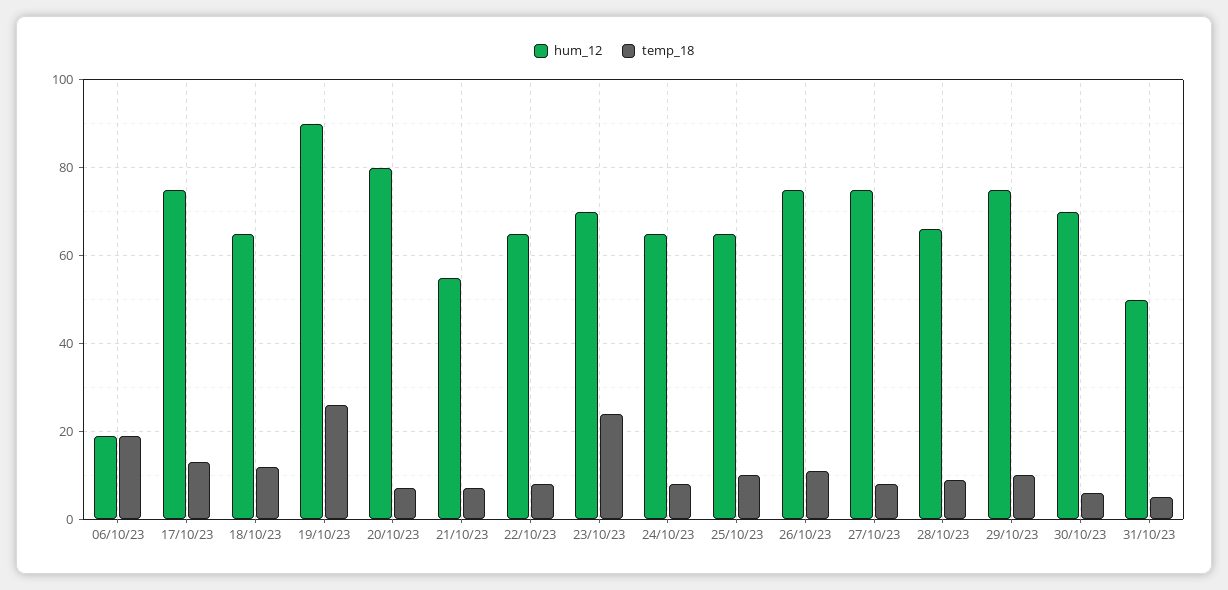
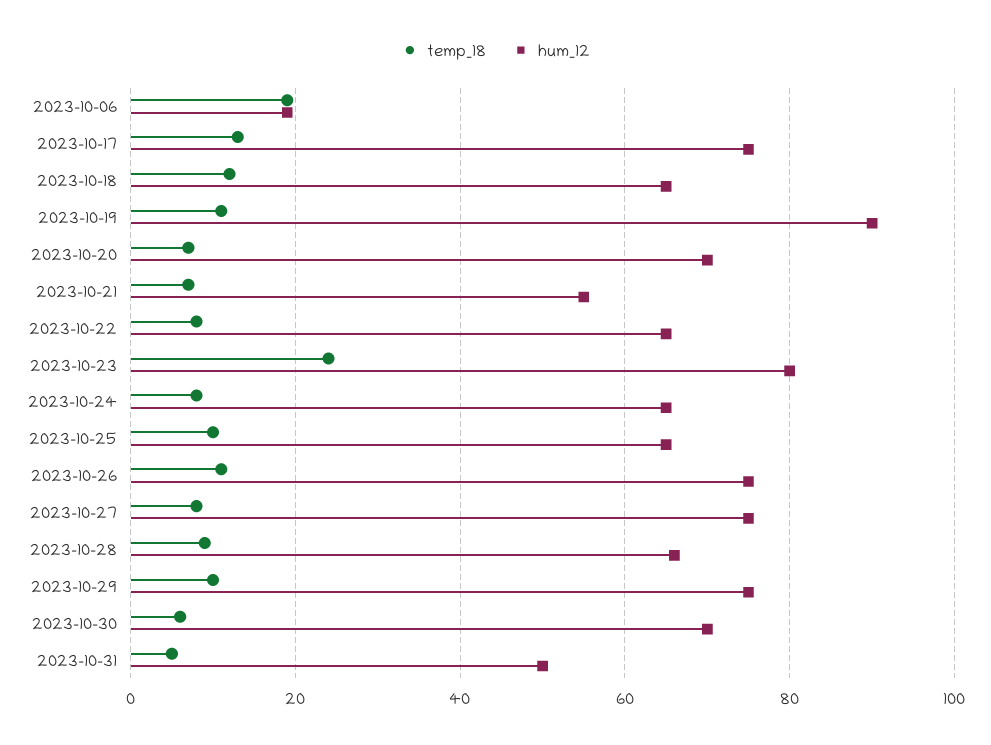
  {
    "hum_12": {
      "06/10/23": 20,
      "17/10/23": 75,
      "18/10/23": 65,
      "19/10/23": 90,
-     "20/10/23": 80,
+     "20/10/23": 70,
      "21/10/23": 55,
      "22/10/23": 65,
-     "23/10/23": 70,
+     "23/10/23": 80,
      "24/10/23": 65,
      "25/10/23": 65,
      "26/10/23": 75,
      "27/10/23": 75,
      "28/10/23": 65,
      "29/10/23": 75,
      "30/10/23": 70,
      "31/10/23": 50
    },
    "temp_18": {
      "06/10/23": 20,
      "17/10/23": 15,
      "18/10/23": 10,
-     "19/10/23": 25,
+     "19/10/23": 10,
      "20/10/23": 5,
      "21/10/23": 5,
      "22/10/23": 10,
      "23/10/23": 25,
      "24/10/23": 10,
      "25/10/23": 10,
      "26/10/23": 10,
      "27/10/23": 10,
      "28/10/23": 10,
      "29/10/23": 10,
      "30/10/23": 5,
      "31/10/23": 5
    }
  }

